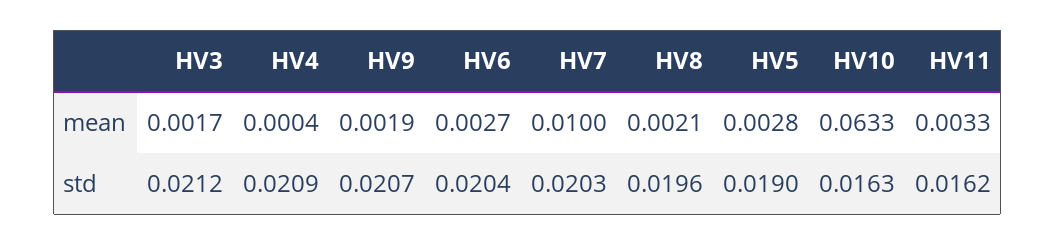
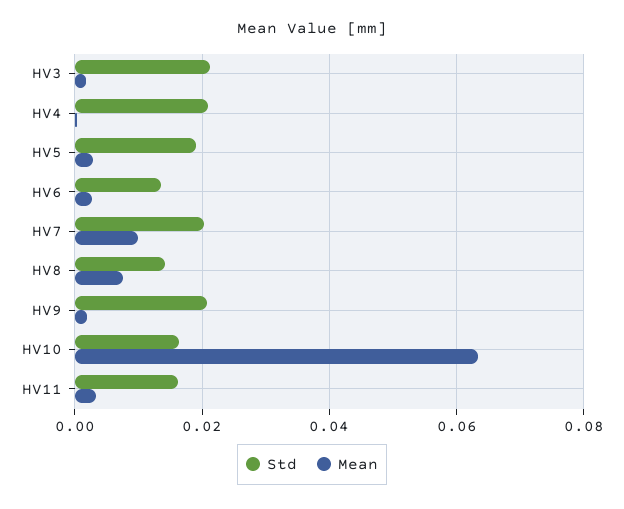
  {
    "mean": {
      "HV3": 0.0017,
      "HV4": 0.0004,
      "HV9": 0.0019,
      "HV6": 0.0027,
      "HV7": 0.01,
-     "HV8": 0.0021,
+     "HV8": 0.008,
      "HV5": 0.0028,
      "HV10": 0.0633,
      "HV11": 0.0033
    },
    "std": {
      "HV3": 0.0212,
      "HV4": 0.0209,
      "HV9": 0.0207,
-     "HV6": 0.0204,
+     "HV6": 0.014,
      "HV7": 0.0203,
-     "HV8": 0.0196,
+     "HV8": 0.014,
      "HV5": 0.019,
      "HV10": 0.0163,
      "HV11": 0.0162
    }
  }

